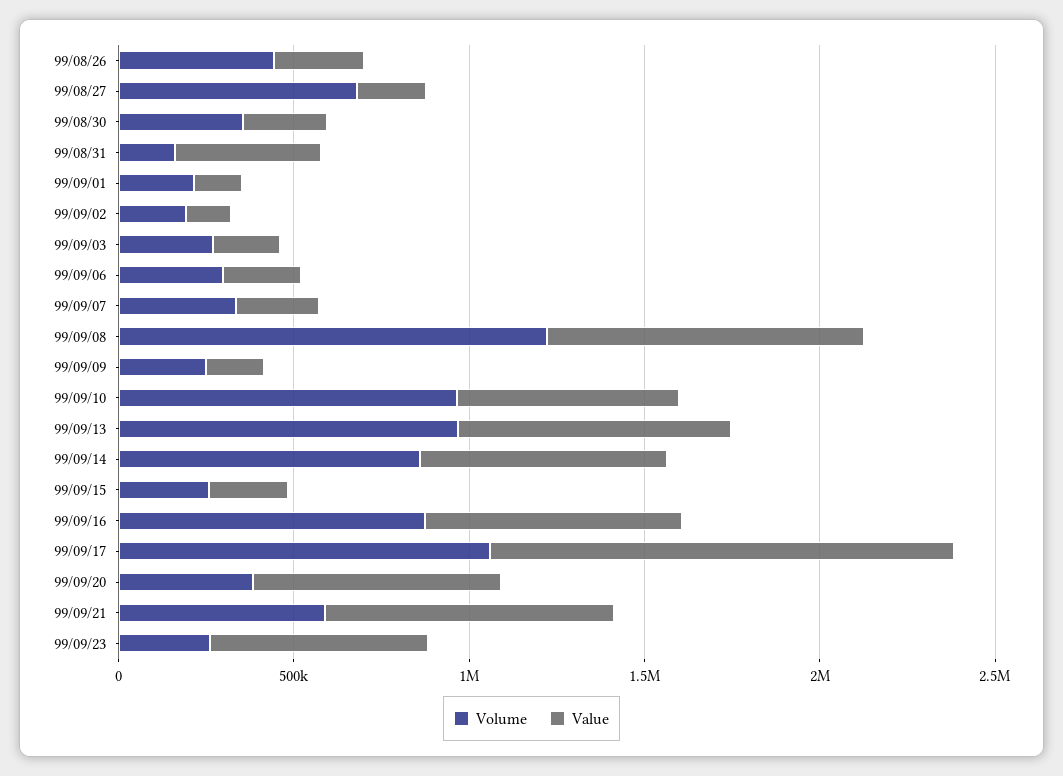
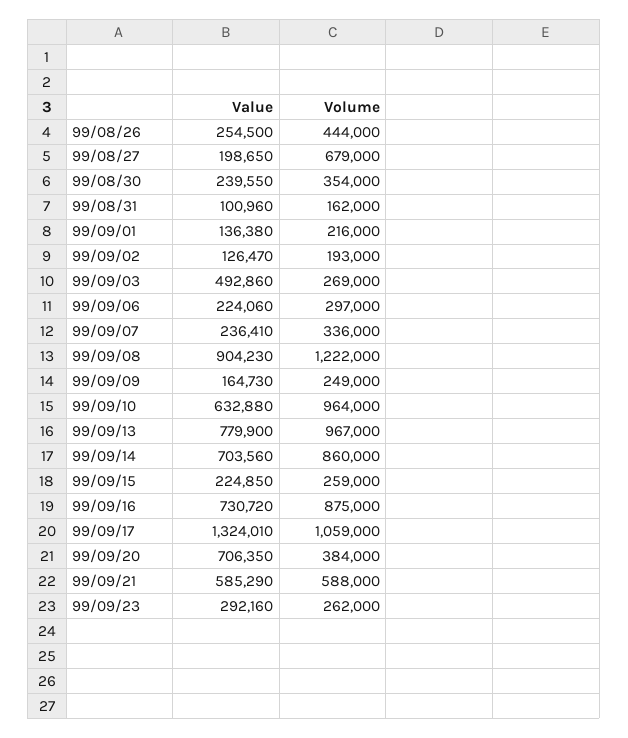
  {
    "Volume": {
      "99/08/26": 444000,
      "99/08/27": 679000,
      "99/08/30": 354000,
      "99/08/31": 162000,
      "99/09/01": 216000,
      "99/09/02": 193000,
      "99/09/03": 269000,
      "99/09/06": 297000,
      "99/09/07": 336000,
      "99/09/08": 1222000,
      "99/09/09": 249000,
      "99/09/10": 964000,
      "99/09/13": 967000,
      "99/09/14": 860000,
      "99/09/15": 259000,
      "99/09/16": 875000,
      "99/09/17": 1059000,
      "99/09/20": 384000,
      "99/09/21": 588000,
      "99/09/23": 262000
    },
    "Value": {
      "99/08/26": 254500,
      "99/08/27": 198650,
      "99/08/30": 239550,
-     "99/08/31": 400000,
+     "99/08/31": 100960,
      "99/09/01": 136380,
      "99/09/02": 126470,
-     "99/09/03": 200000,
+     "99/09/03": 492860,
      "99/09/06": 224060,
      "99/09/07": 236410,
      "99/09/08": 904230,
      "99/09/09": 164730,
      "99/09/10": 632880,
      "99/09/13": 779900,
      "99/09/14": 703560,
      "99/09/15": 224850,
      "99/09/16": 730720,
      "99/09/17": 1324010,
      "99/09/20": 706350,
-     "99/09/21": 800000,
+     "99/09/21": 585290,
-     "99/09/23": 600000
+     "99/09/23": 292160
    }
  }

